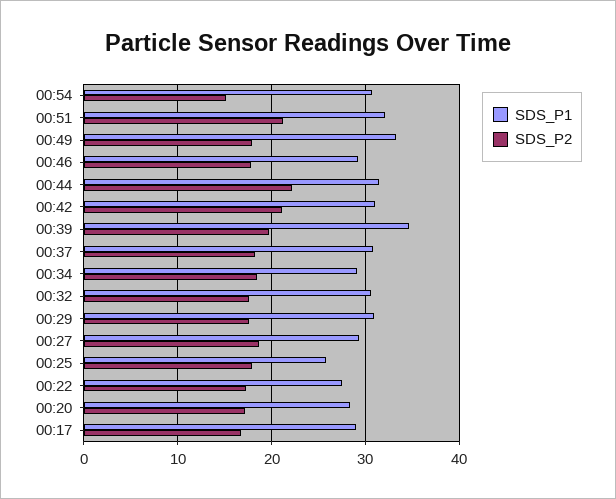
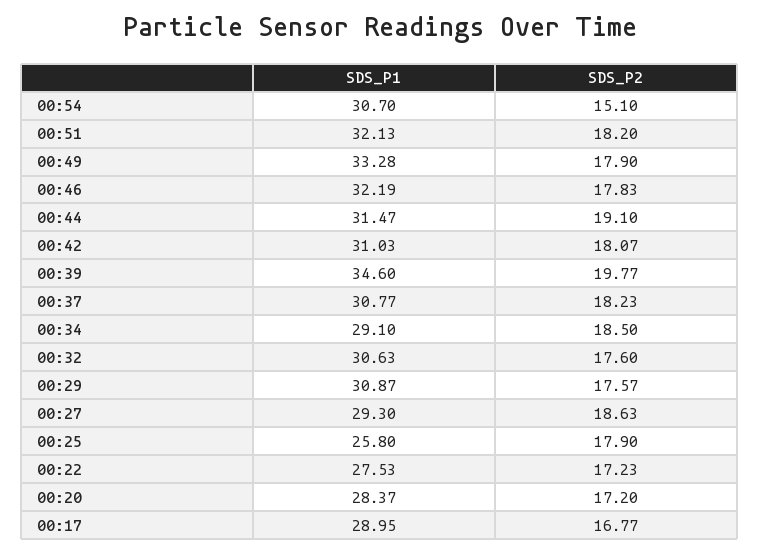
  {
    "SDS_P1": {
      "00:54": 30.7,
      "00:51": 32.13,
      "00:49": 33.28,
-     "00:46": 29,
+     "00:46": 32.19,
      "00:44": 31.47,
      "00:42": 31.03,
      "00:39": 34.6,
      "00:37": 30.77,
      "00:34": 29.1,
      "00:32": 30.63,
      "00:29": 30.87,
      "00:27": 29.3,
      "00:25": 25.8,
      "00:22": 27.53,
      "00:20": 28.37,
      "00:17": 28.95
    },
    "SDS_P2": {
      "00:54": 15.1,
-     "00:51": 21,
+     "00:51": 18.2,
      "00:49": 17.9,
      "00:46": 17.83,
-     "00:44": 22,
+     "00:44": 19.1,
-     "00:42": 21,
+     "00:42": 18.07,
      "00:39": 19.77,
      "00:37": 18.23,
      "00:34": 18.5,
      "00:32": 17.6,
      "00:29": 17.57,
      "00:27": 18.63,
      "00:25": 17.9,
      "00:22": 17.23,
      "00:20": 17.2,
      "00:17": 16.77
    }
  }

